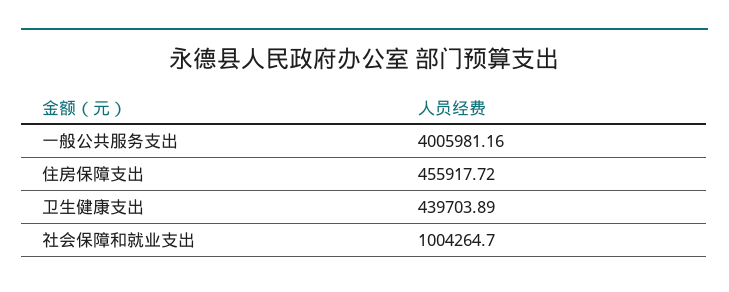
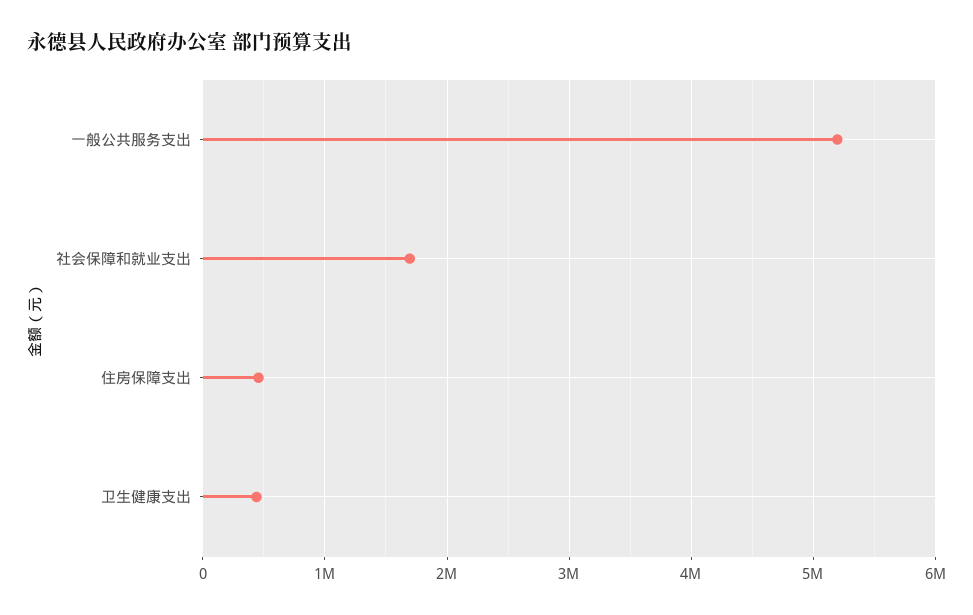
  {
-   "一般公共服务支出": 4005981.16,
+   "一般公共服务支出": 5200000,
    "住房保障支出": 455917.72,
    "卫生健康支出": 439703.89,
-   "社会保障和就业支出": 1004264.7
+   "社会保障和就业支出": 1700000
  }

